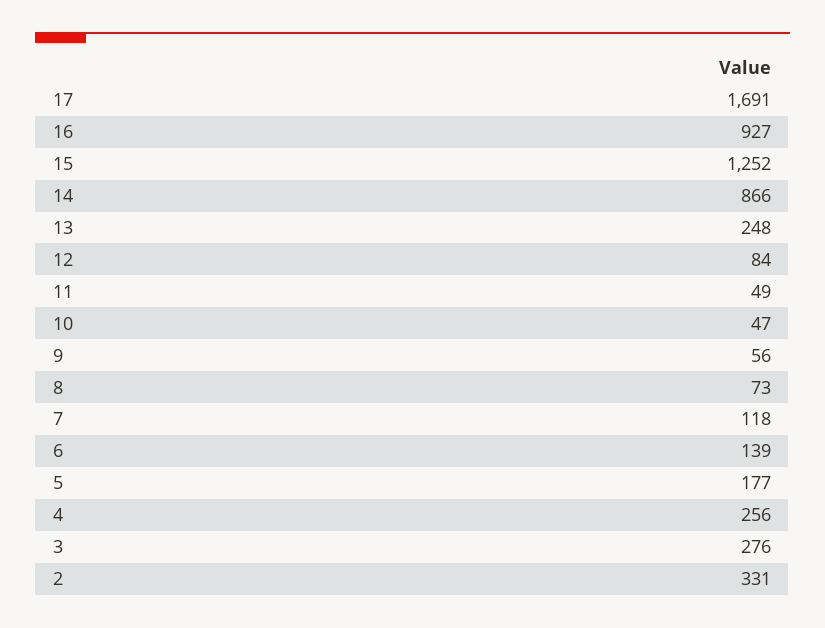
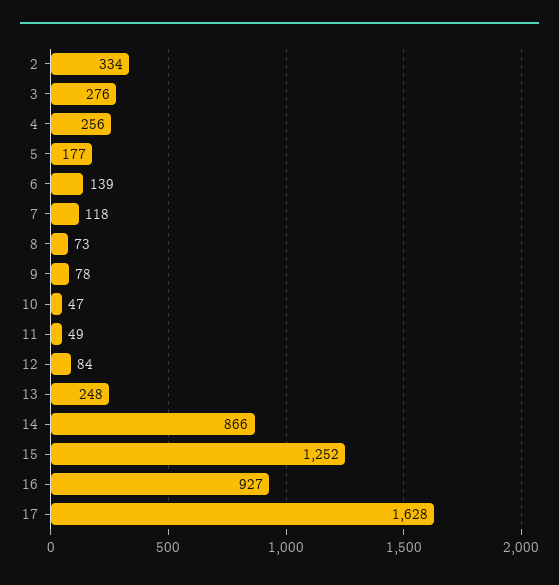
  {
-   "17": 1691,
+   "17": 1628,
    "16": 927,
    "15": 1252,
    "14": 866,
    "13": 248,
    "12": 84,
    "11": 49,
    "10": 47,
-   "9": 56,
+   "9": 78,
    "8": 73,
    "7": 118,
    "6": 139,
    "5": 177,
    "4": 256,
    "3": 276,
-   "2": 331
+   "2": 334
  }

